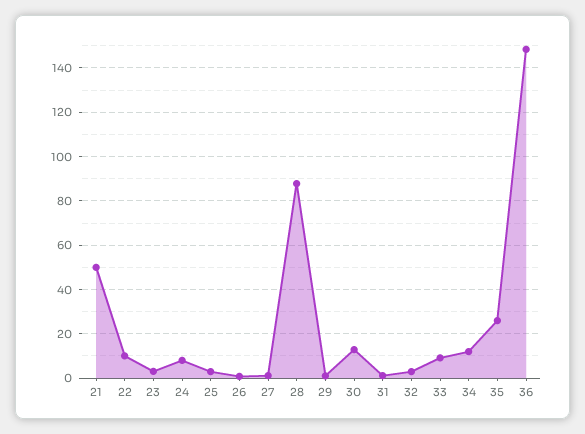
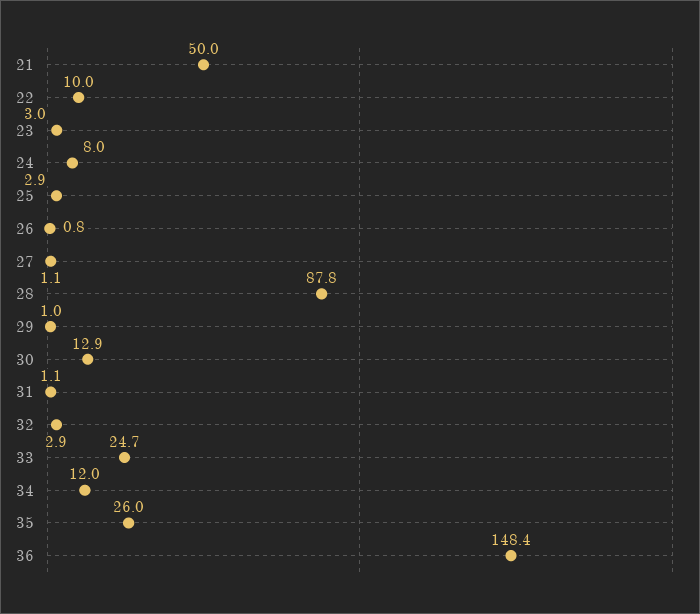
  {
    "21": 50,
    "22": 10,
    "23": 3,
    "24": 8,
    "25": 2.9,
    "26": 0.8,
    "27": 1.1,
    "28": 87.8,
    "29": 1,
    "30": 12.9,
    "31": 1.1,
    "32": 2.9,
-   "33": 10,
+   "33": 24.7,
    "34": 12,
    "35": 26,
    "36": 148.4
  }

